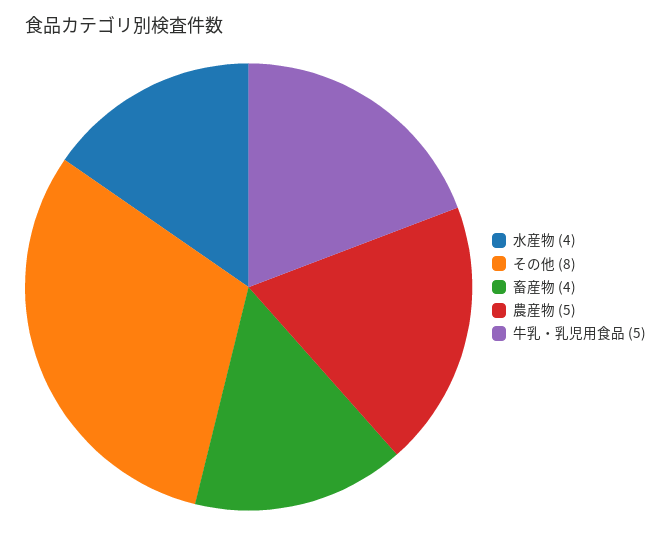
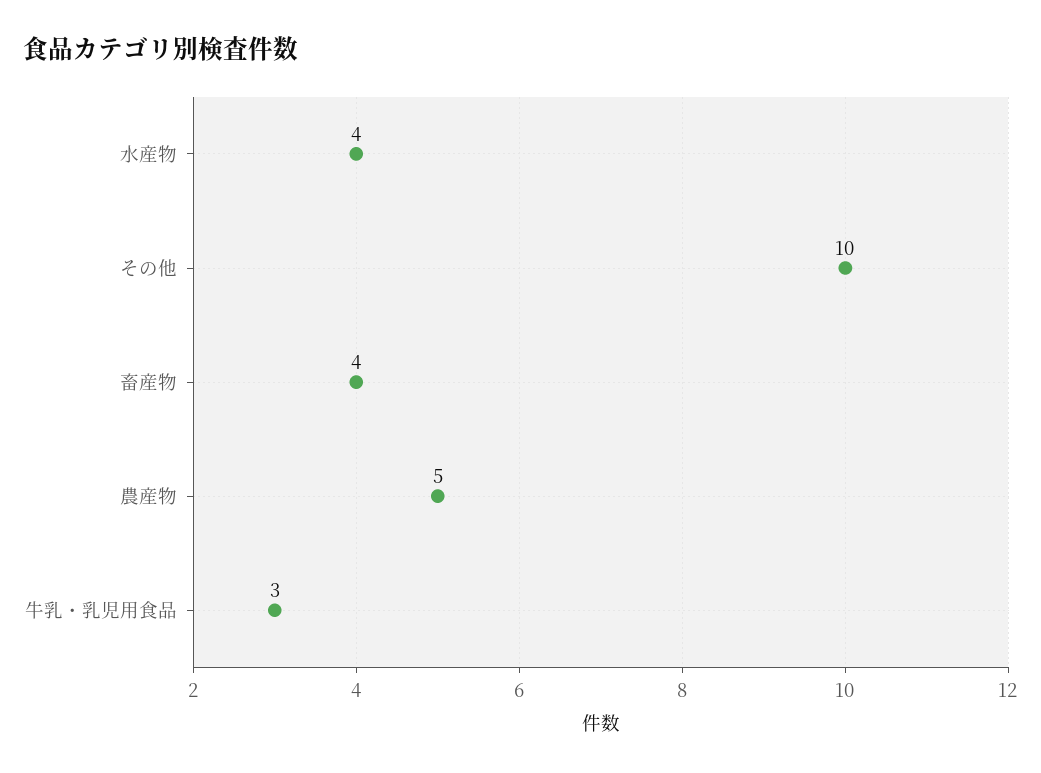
  {
    "水産物": 4,
-   "その他": 8,
+   "その他": 10,
    "畜産物": 4,
    "農産物": 5,
-   "牛乳・乳児用食品": 5
+   "牛乳・乳児用食品": 3
  }

